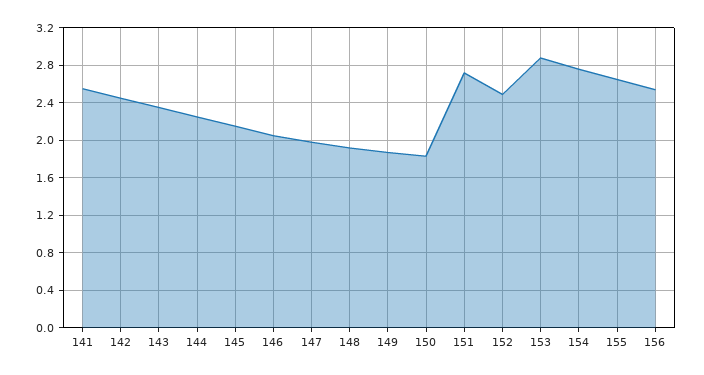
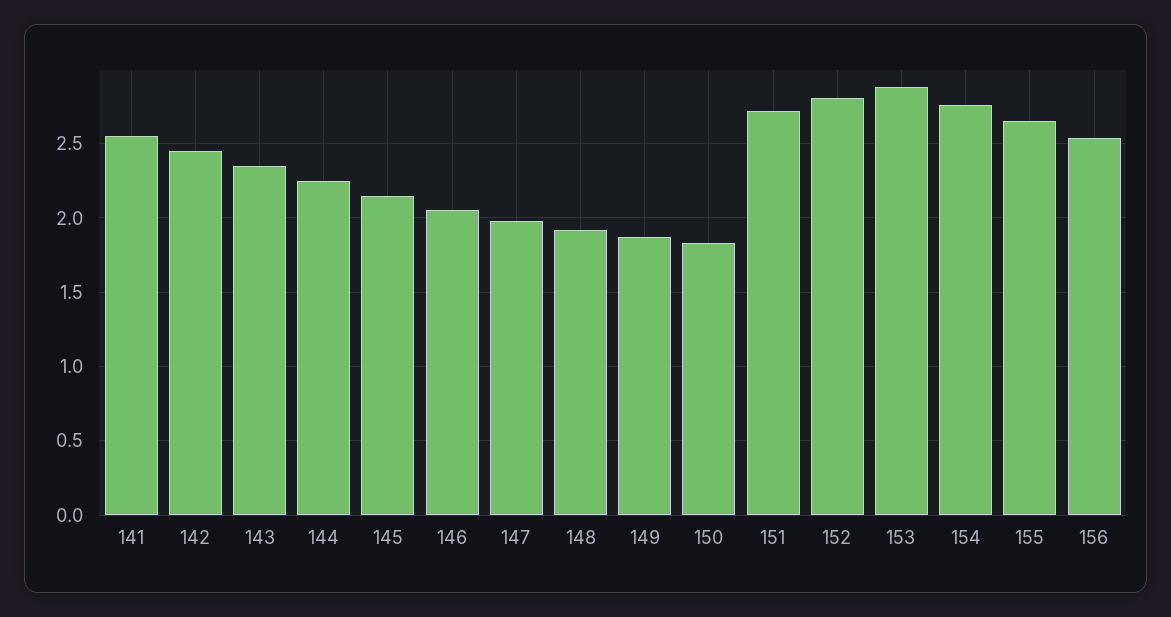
  {
    "141": 2.55,
    "142": 2.45,
    "143": 2.35,
    "144": 2.25,
    "145": 2.15,
    "146": 2.05,
    "147": 2,
    "148": 1.9,
    "149": 1.85,
    "150": 1.85,
    "151": 2.7,
-   "152": 2.5,
+   "152": 2.8,
    "153": 2.9,
    "154": 2.75,
    "155": 2.65,
    "156": 2.55
  }

